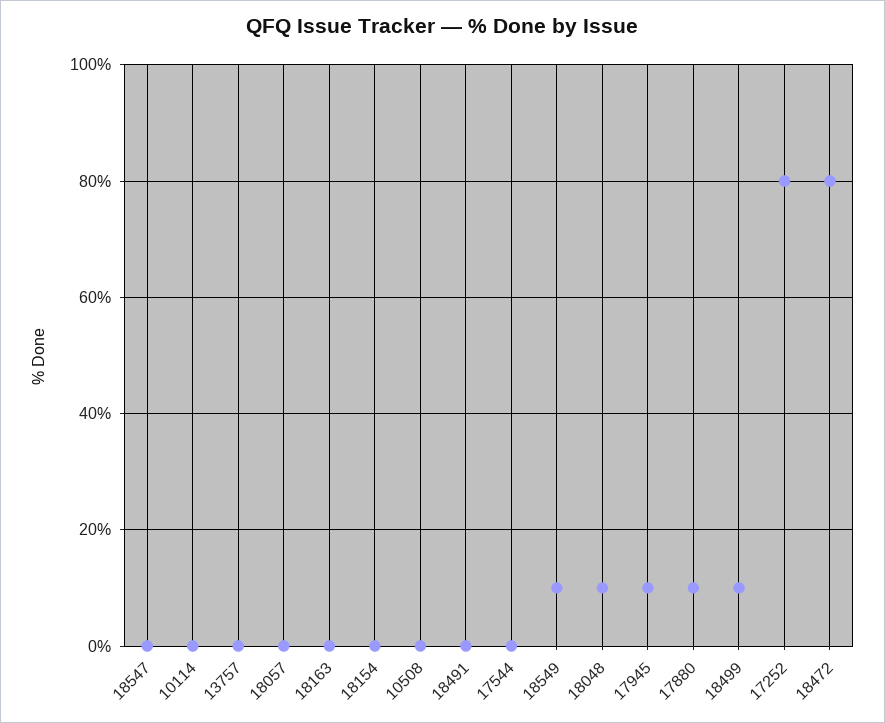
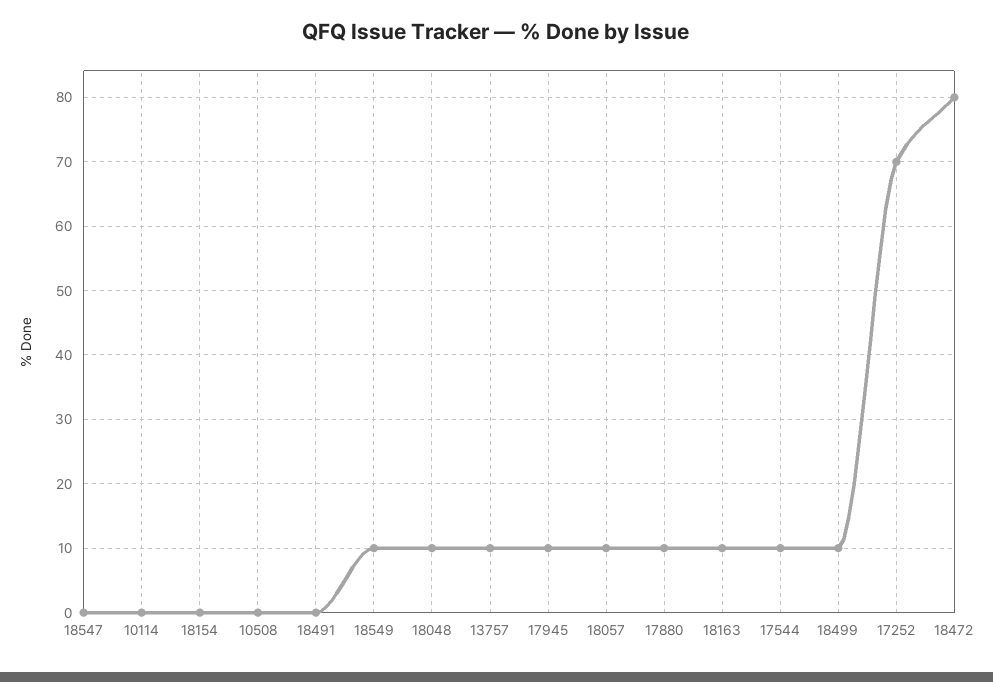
  {
    "18547": 0,
    "10114": 0,
-   "13757": 0,
+   "13757": 10,
-   "18057": 0,
+   "18057": 10,
-   "18163": 0,
+   "18163": 10,
    "18154": 0,
    "10508": 0,
    "18491": 0,
-   "17544": 0,
+   "17544": 10,
    "18549": 10,
    "18048": 10,
    "17945": 10,
    "17880": 10,
    "18499": 10,
-   "17252": 80,
+   "17252": 70,
    "18472": 80
  }

